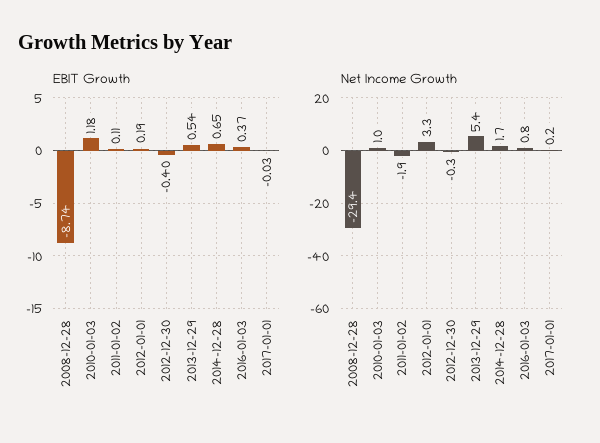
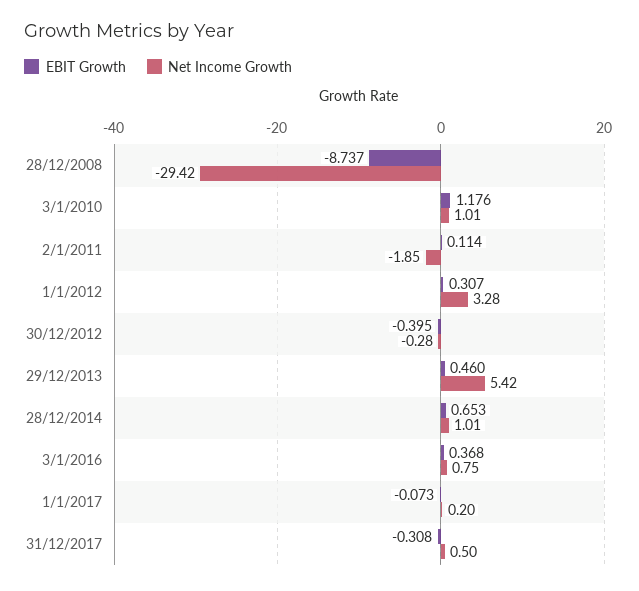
  {
    "EBIT Growth": {
      "2008-12-28": -8.737,
      "2010-01-03": 1.176,
      "2011-01-02": 0.114,
-     "2012-01-01": 0.19,
+     "2012-01-01": 0.307,
      "2012-12-30": -0.395,
-     "2013-12-29": 0.54,
+     "2013-12-29": 0.46,
      "2014-12-28": 0.653,
      "2016-01-03": 0.368,
-     "2017-01-01": -0.03
+     "2017-01-01": -0.073,
+     "31/12/2017": -0.308
    },
    "Net Income Growth": {
      "2008-12-28": -29.42,
      "2010-01-03": 1.01,
      "2011-01-02": -1.85,
      "2012-01-01": 3.28,
      "2012-12-30": -0.28,
      "2013-12-29": 5.42,
-     "2014-12-28": 1.7,
+     "2014-12-28": 1.01,
      "2016-01-03": 0.75,
-     "2017-01-01": 0.2
+     "2017-01-01": 0.2,
+     "31/12/2017": 0.5
    }
  }

